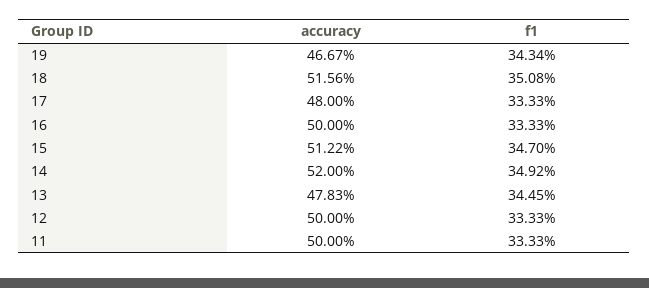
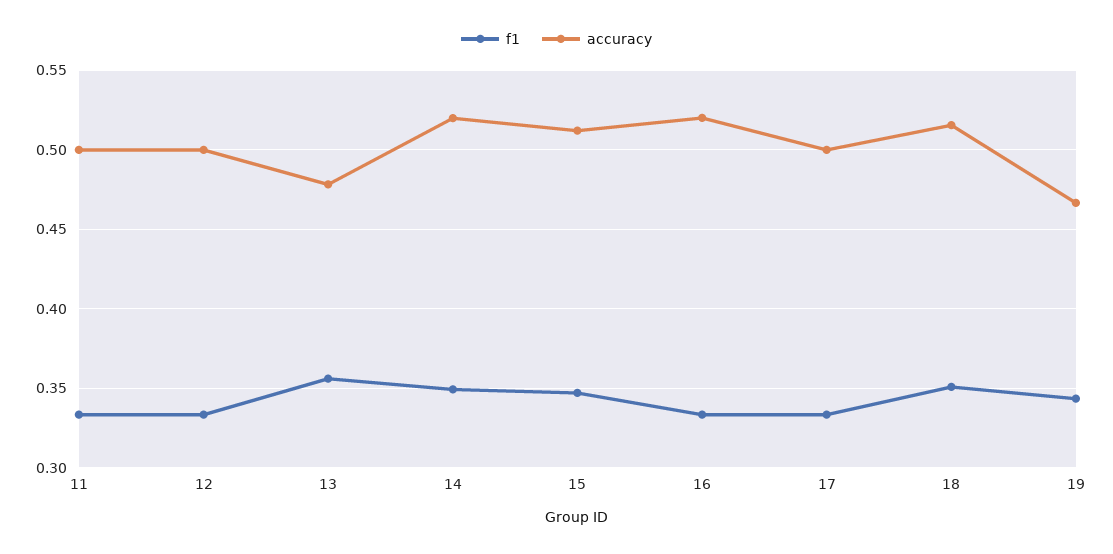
  {
    "accuracy": {
      "19": 0.4667,
      "18": 0.5156,
-     "17": 0.48,
+     "17": 0.5,
-     "16": 0.5,
+     "16": 0.52,
      "15": 0.5122,
      "14": 0.52,
      "13": 0.4783,
      "12": 0.5,
      "11": 0.5
    },
    "f1": {
      "19": 0.3434,
      "18": 0.3508,
      "17": 0.3333,
      "16": 0.3333,
      "15": 0.347,
      "14": 0.3492,
-     "13": 0.3445,
+     "13": 0.355,
      "12": 0.3333,
      "11": 0.3333
    }
  }

